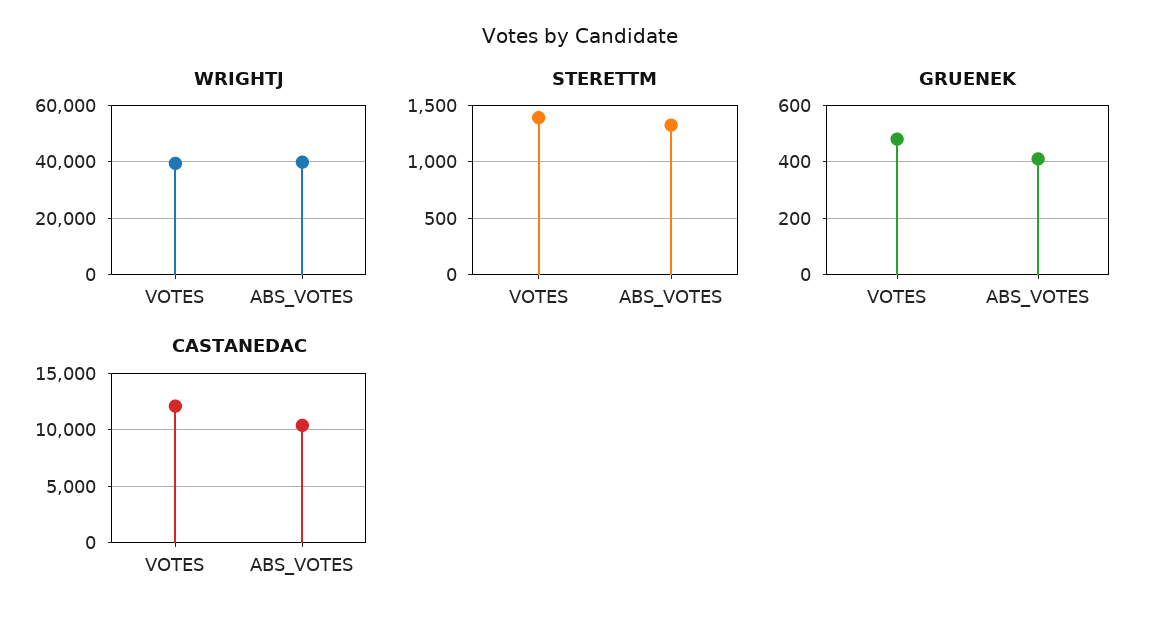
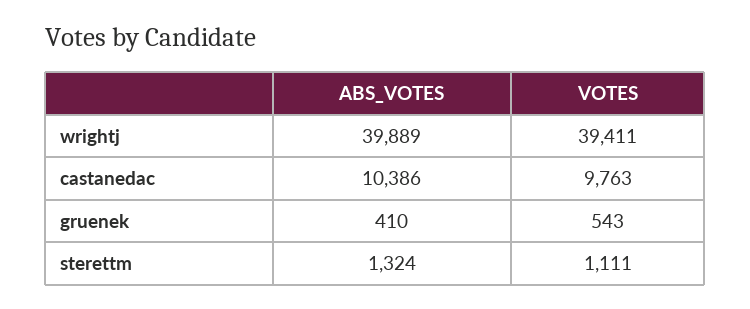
  {
    "WRIGHTJ": {
      "VOTES": 39411,
      "ABS_VOTES": 39889
    },
    "STERETTM": {
-     "VOTES": 1400,
+     "VOTES": 1111,
      "ABS_VOTES": 1324
    },
    "GRUENEK": {
-     "VOTES": 475,
+     "VOTES": 543,
      "ABS_VOTES": 410
    },
    "CASTANEDAC": {
-     "VOTES": 12000,
+     "VOTES": 9763,
      "ABS_VOTES": 10386
    }
  }

